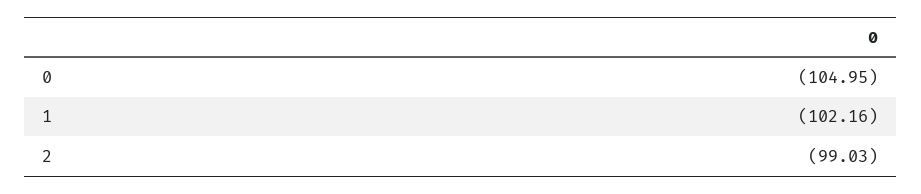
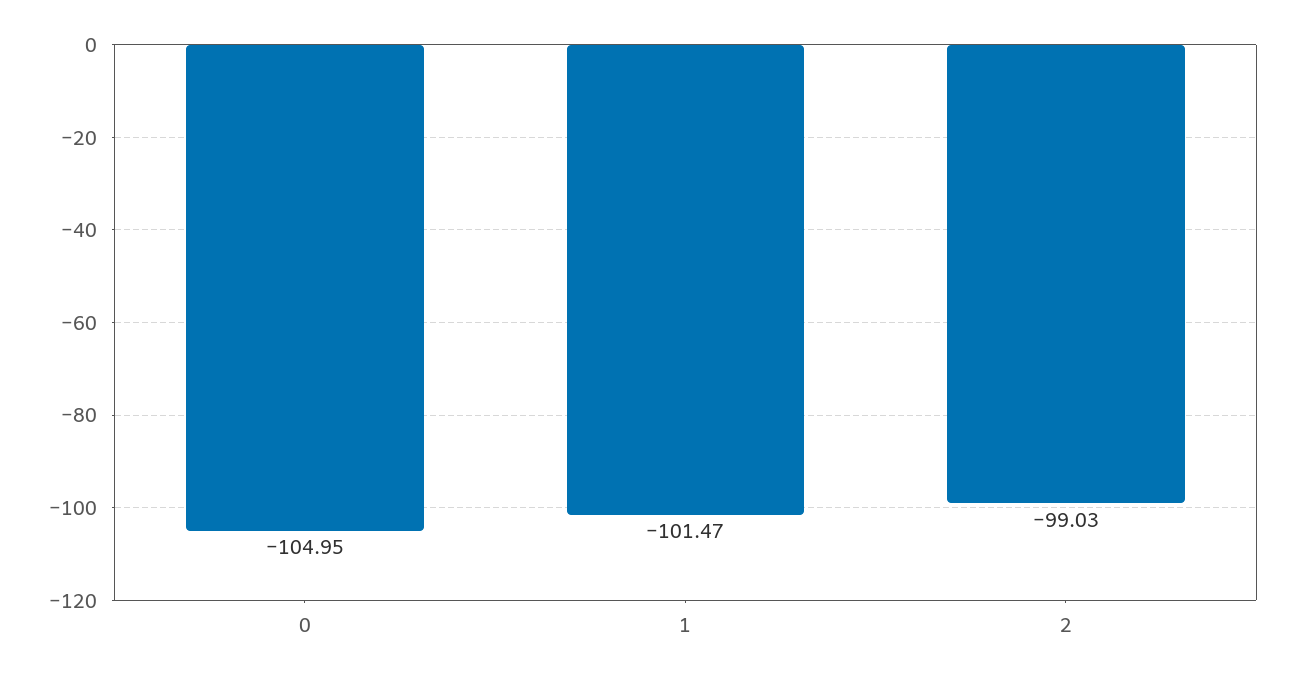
  {
    "0": -104.95,
-   "1": -102.16,
+   "1": -101.47,
    "2": -99.03
  }

